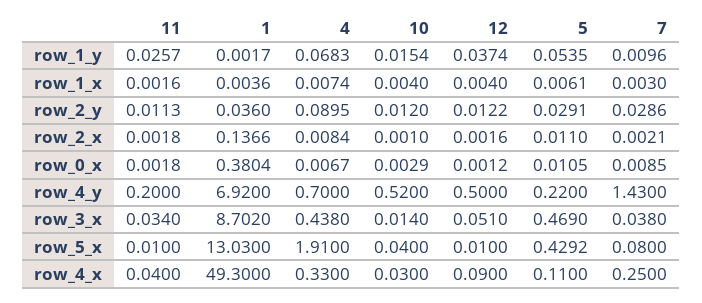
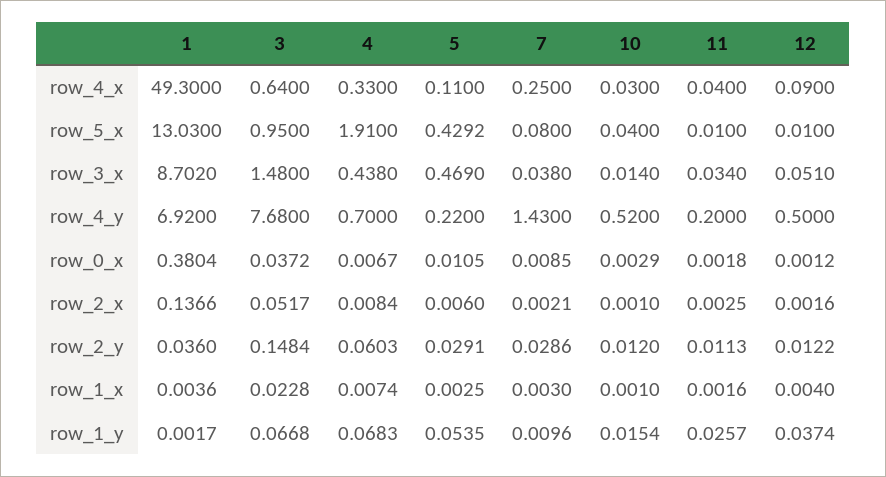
  {
    "11": {
      "row_1_y": 0.0257,
      "row_1_x": 0.0016,
      "row_2_y": 0.0113,
-     "row_2_x": 0.0018,
+     "row_2_x": 0.0025,
      "row_0_x": 0.0018,
      "row_4_y": 0.2,
      "row_3_x": 0.034,
      "row_5_x": 0.01,
      "row_4_x": 0.04
    },
    "1": {
      "row_1_y": 0.0017,
      "row_1_x": 0.0036,
      "row_2_y": 0.036,
      "row_2_x": 0.1366,
      "row_0_x": 0.3804,
      "row_4_y": 6.92,
      "row_3_x": 8.702,
      "row_5_x": 13.03,
      "row_4_x": 49.3
    },
    "4": {
      "row_1_y": 0.0683,
      "row_1_x": 0.0074,
-     "row_2_y": 0.0895,
+     "row_2_y": 0.0603,
      "row_2_x": 0.0084,
      "row_0_x": 0.0067,
      "row_4_y": 0.7,
      "row_3_x": 0.438,
      "row_5_x": 1.91,
      "row_4_x": 0.33
    },
    "10": {
      "row_1_y": 0.0154,
-     "row_1_x": 0.004,
+     "row_1_x": 0.001,
      "row_2_y": 0.012,
      "row_2_x": 0.001,
      "row_0_x": 0.0029,
      "row_4_y": 0.52,
      "row_3_x": 0.014,
      "row_5_x": 0.04,
      "row_4_x": 0.03
    },
    "12": {
      "row_1_y": 0.0374,
      "row_1_x": 0.004,
      "row_2_y": 0.0122,
      "row_2_x": 0.0016,
      "row_0_x": 0.0012,
      "row_4_y": 0.5,
      "row_3_x": 0.051,
      "row_5_x": 0.01,
      "row_4_x": 0.09
    },
    "5": {
      "row_1_y": 0.0535,
-     "row_1_x": 0.0061,
+     "row_1_x": 0.0025,
      "row_2_y": 0.0291,
-     "row_2_x": 0.011,
+     "row_2_x": 0.006,
      "row_0_x": 0.0105,
      "row_4_y": 0.22,
      "row_3_x": 0.469,
      "row_5_x": 0.4292,
      "row_4_x": 0.11
    },
    "7": {
      "row_1_y": 0.0096,
      "row_1_x": 0.003,
      "row_2_y": 0.0286,
      "row_2_x": 0.0021,
      "row_0_x": 0.0085,
      "row_4_y": 1.43,
      "row_3_x": 0.038,
      "row_5_x": 0.08,
      "row_4_x": 0.25
-   }
+   },
+   "3": {
+     "row_4_x": 0.64,
+     "row_5_x": 0.95,
+     "row_3_x": 1.48,
+     "row_4_y": 7.68,
+     "row_0_x": 0.0372,
+     "row_2_x": 0.0517,
+     "row_2_y": 0.1484,
+     "row_1_x": 0.0228,
+     "row_1_y": 0.0668
+   }
  }

